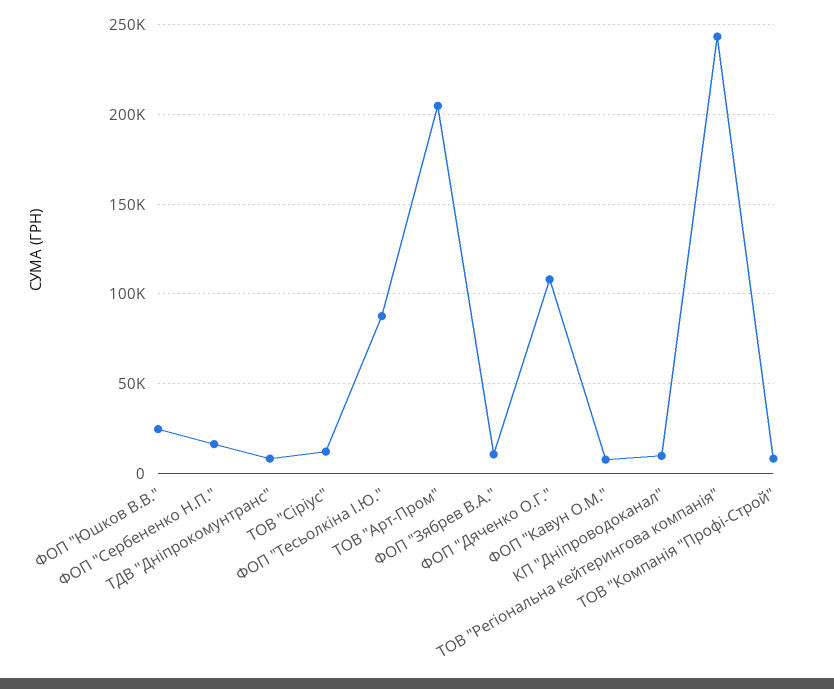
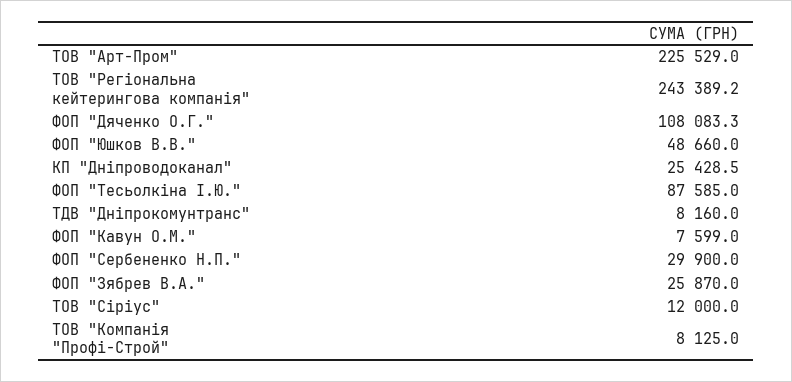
  {
-   "ФОП \"Юшков В.В.\"": 25000,
+   "ФОП \"Юшков В.В.\"": 48660,
-   "ФОП \"Сербененко Н.П.\"": 15000,
+   "ФОП \"Сербененко Н.П.\"": 29900,
    "ТДВ \"Дніпрокомунтранс\"": 8160,
    "ТОВ \"Сіріус\"": 12000,
    "ФОП \"Тесьолкіна І.Ю.\"": 87585,
-   "ТОВ \"Арт-Пром\"": 205000,
+   "ТОВ \"Арт-Пром\"": 225529,
-   "ФОП \"Зябрев В.А.\"": 10000,
+   "ФОП \"Зябрев В.А.\"": 25870,
    "ФОП \"Дяченко О.Г.\"": 108083.3,
    "ФОП \"Кавун О.М.\"": 7599,
-   "КП \"Дніпроводоканал\"": 10000,
+   "КП \"Дніпроводоканал\"": 25428.5,
    "ТОВ \"Регіональна кейтерингова компанія\"": 243389.2,
    "ТОВ \"Компанія \"Профі-Строй\"": 8125
  }

